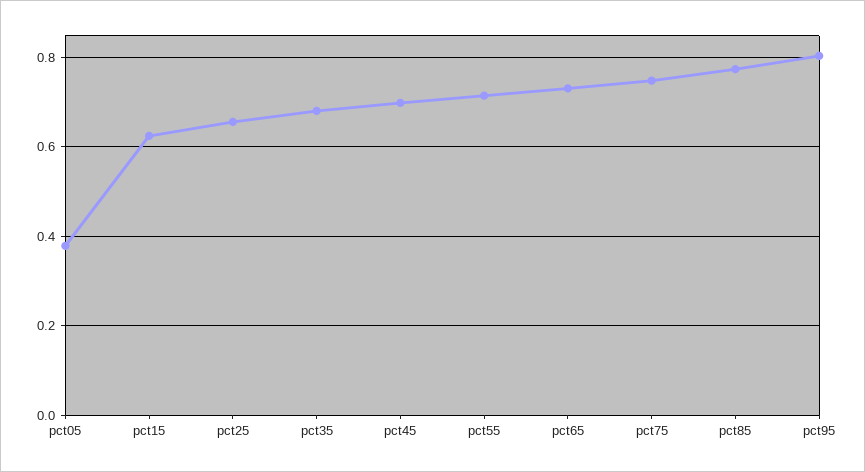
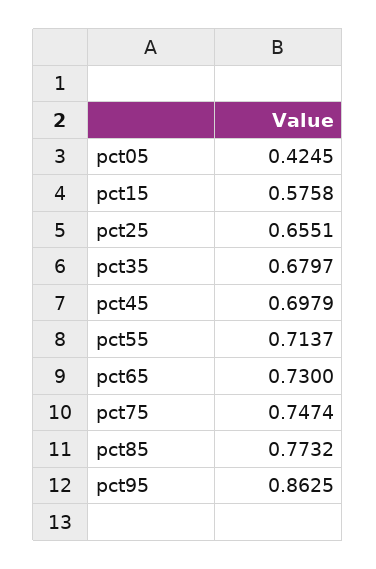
  {
-   "pct05": 0.38,
+   "pct05": 0.4245,
-   "pct15": 0.62,
+   "pct15": 0.5758,
    "pct25": 0.6551,
    "pct35": 0.6797,
    "pct45": 0.6979,
    "pct55": 0.7137,
    "pct65": 0.73,
    "pct75": 0.7474,
    "pct85": 0.7732,
-   "pct95": 0.8
+   "pct95": 0.8625
  }

